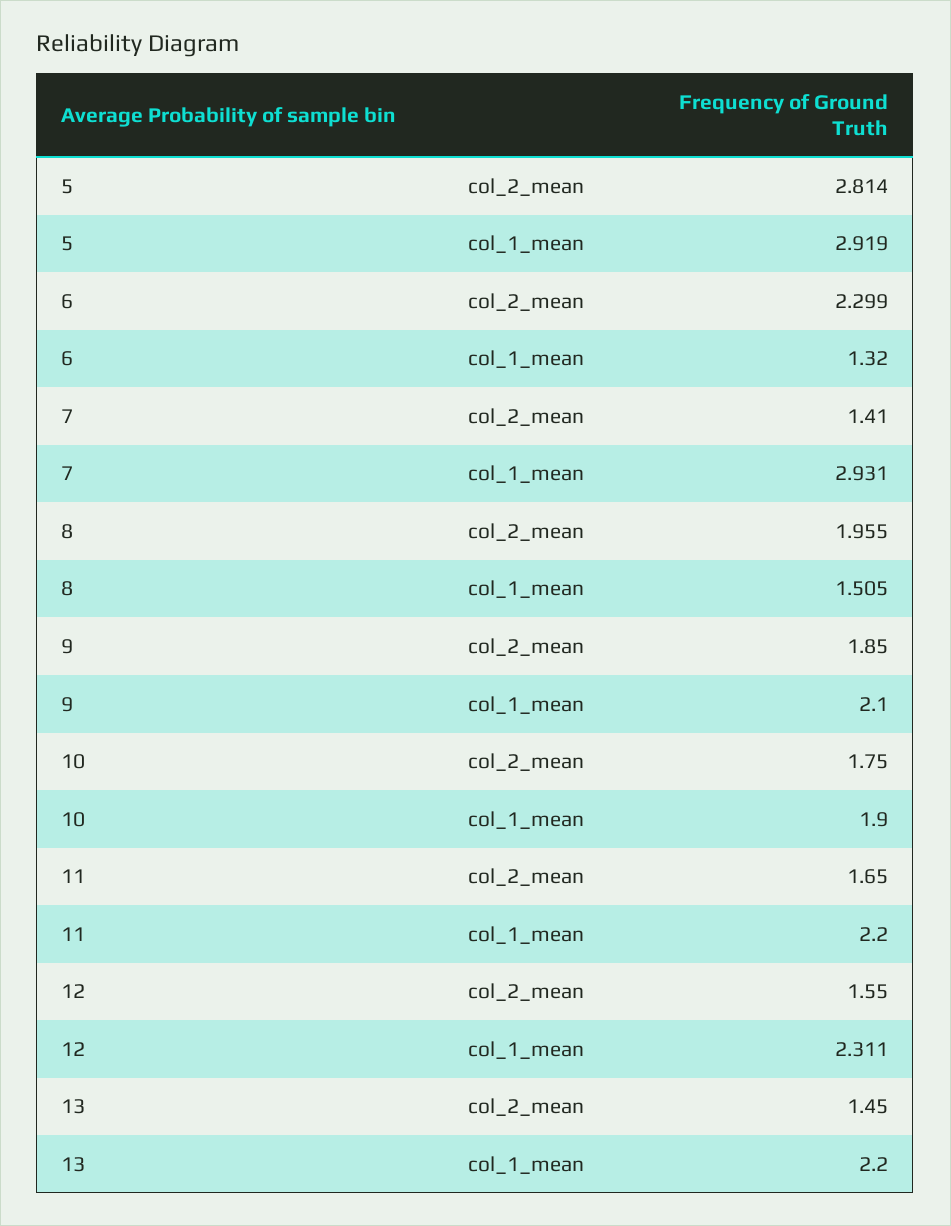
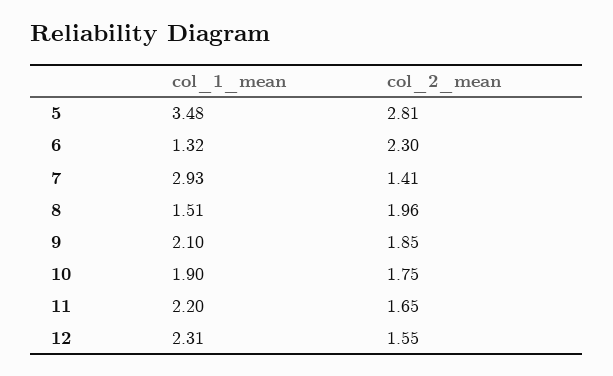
  {
    "5": {
      "col_2_mean": 2.814,
-     "col_1_mean": 2.919
+     "col_1_mean": 3.48
    },
    "6": {
      "col_2_mean": 2.299,
      "col_1_mean": 1.32
    },
    "7": {
      "col_2_mean": 1.41,
      "col_1_mean": 2.931
    },
    "8": {
      "col_2_mean": 1.955,
      "col_1_mean": 1.505
    },
    "9": {
      "col_2_mean": 1.85,
      "col_1_mean": 2.1
    },
    "10": {
      "col_2_mean": 1.75,
      "col_1_mean": 1.9
    },
    "11": {
      "col_2_mean": 1.65,
      "col_1_mean": 2.2
    },
    "12": {
      "col_2_mean": 1.55,
      "col_1_mean": 2.311
-   },
+   }
-   "13": {
-     "col_2_mean": 1.45,
-     "col_1_mean": 2.2
-   }
  }

